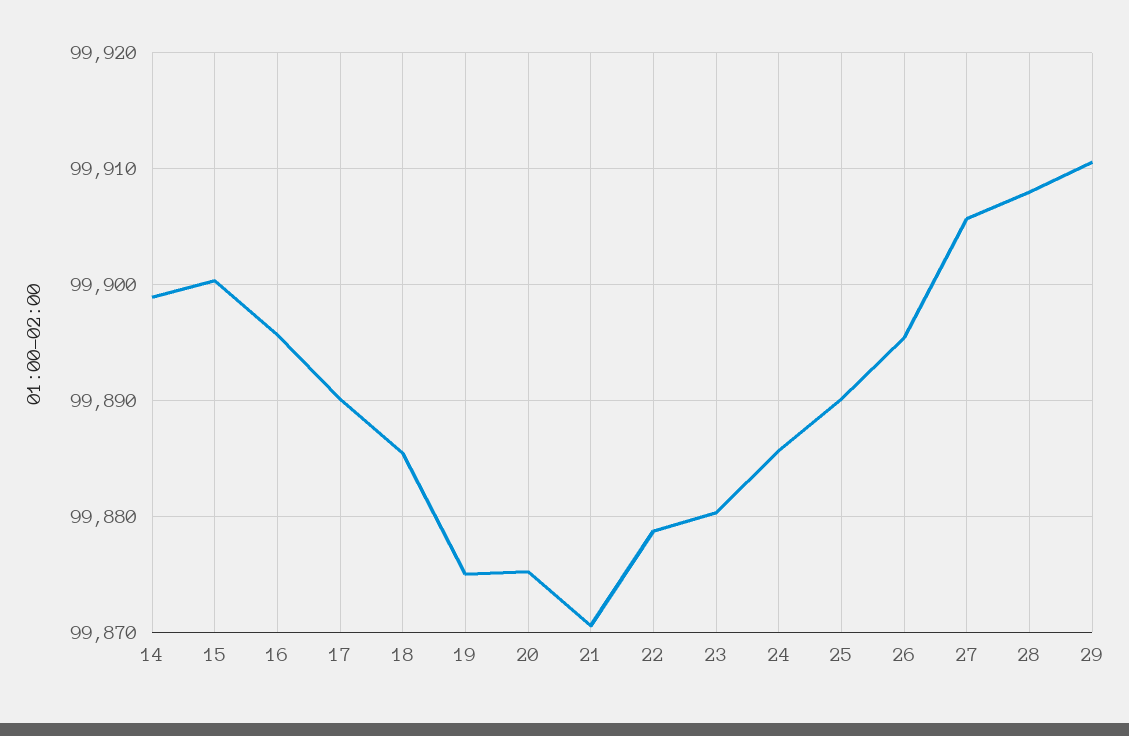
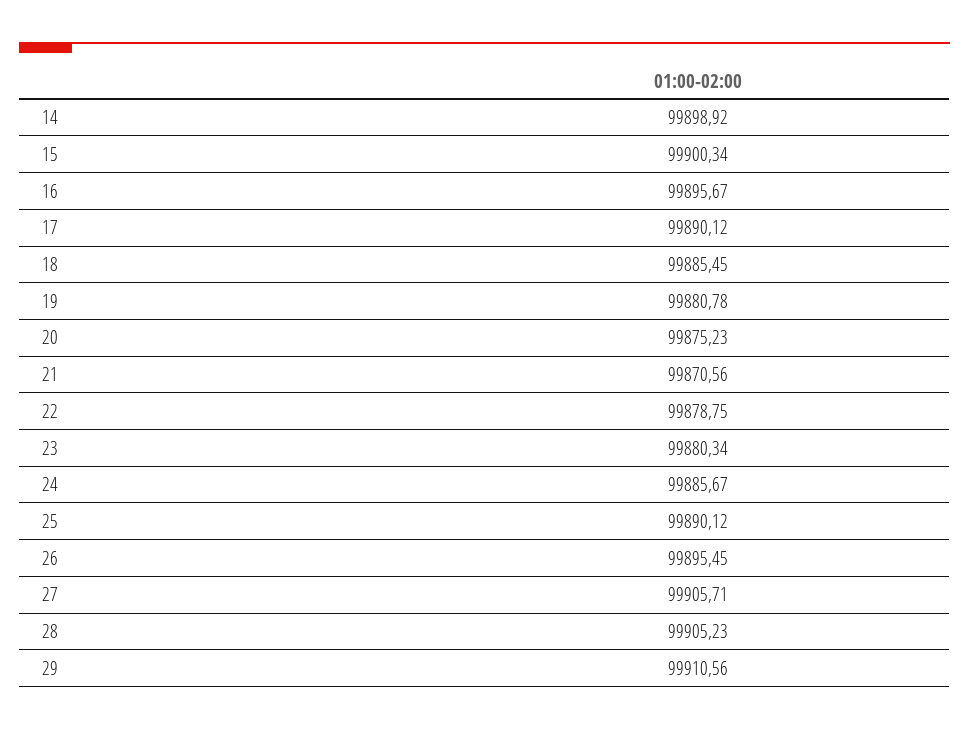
  {
    "14": 99898.92,
    "15": 99900.34,
    "16": 99895.67,
    "17": 99890.12,
    "18": 99885.45,
-   "19": 99875,
+   "19": 99880.78,
    "20": 99875.23,
    "21": 99870.56,
    "22": 99878.75,
    "23": 99880.34,
    "24": 99885.67,
    "25": 99890.12,
    "26": 99895.45,
    "27": 99905.71,
-   "28": 99908,
+   "28": 99905.23,
    "29": 99910.56
  }

